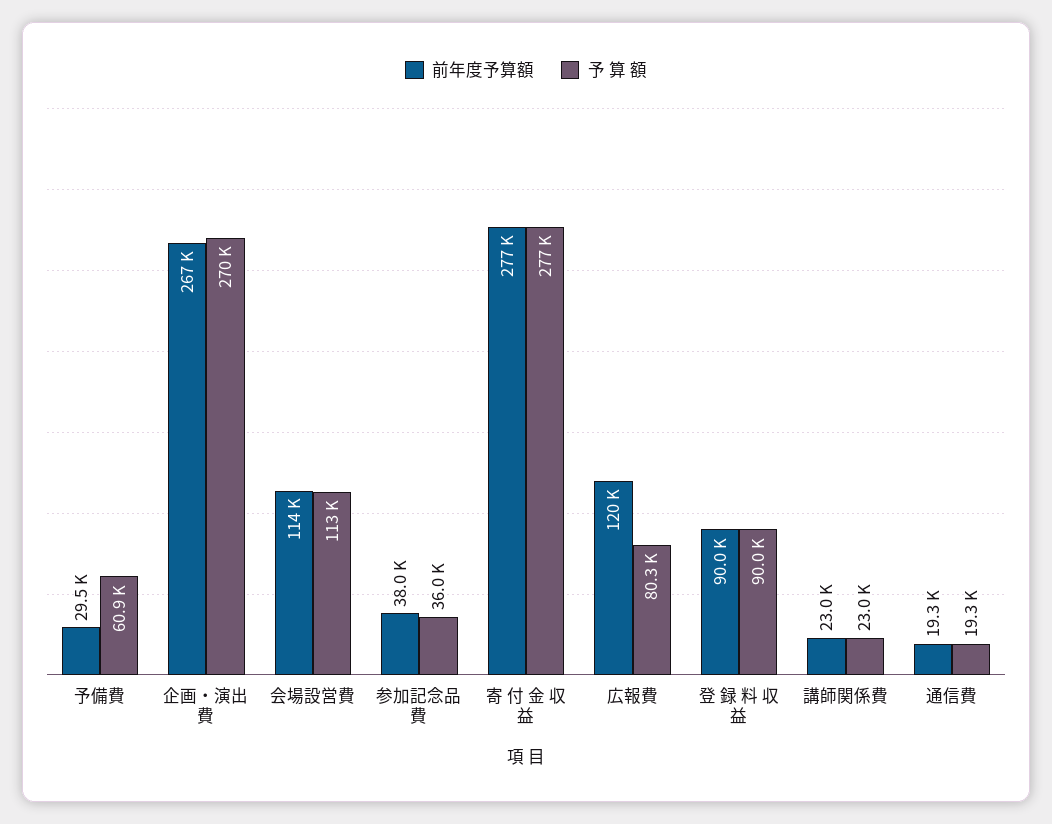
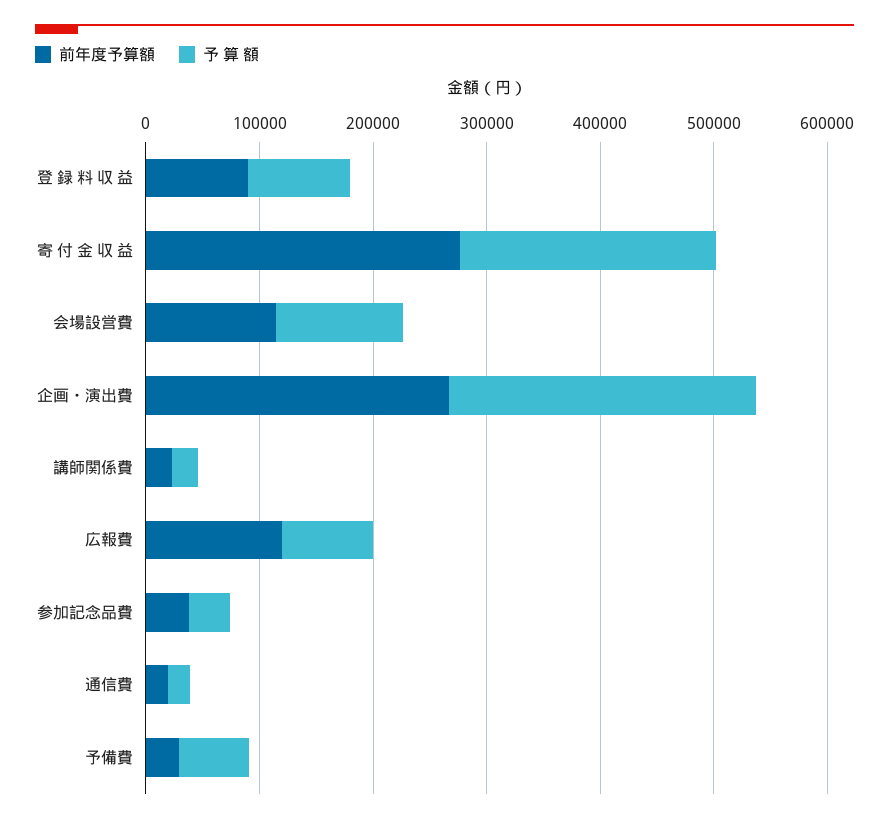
  {
    "前年度予算額": {
      "予備費": 29500,
      "企画・演出費": 267000,
      "会場設営費": 114000,
      "参加記念品費": 38000,
      "寄 付 金 収 益": 277000,
      "広報費": 120000,
      "登 録 料 収 益": 90000,
      "講師関係費": 23000,
      "通信費": 19300
    },
    "予 算 額": {
      "予備費": 60900,
      "企画・演出費": 270000,
      "会場設営費": 113000,
      "参加記念品費": 36000,
-     "寄 付 金 収 益": 277000,
+     "寄 付 金 収 益": 220000,
      "広報費": 80300,
      "登 録 料 収 益": 90000,
      "講師関係費": 23000,
      "通信費": 19300
    }
  }

